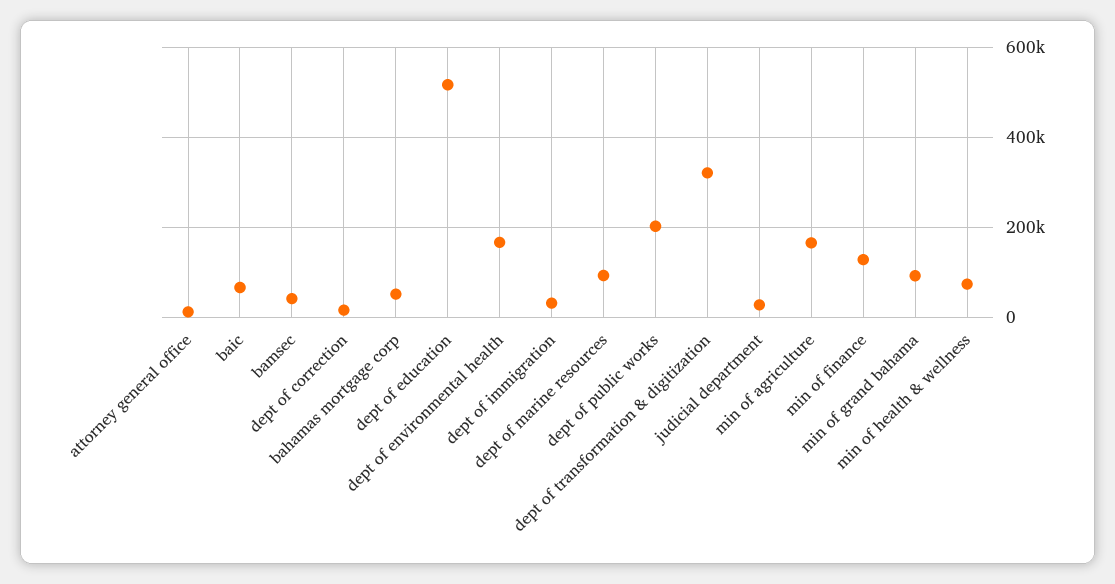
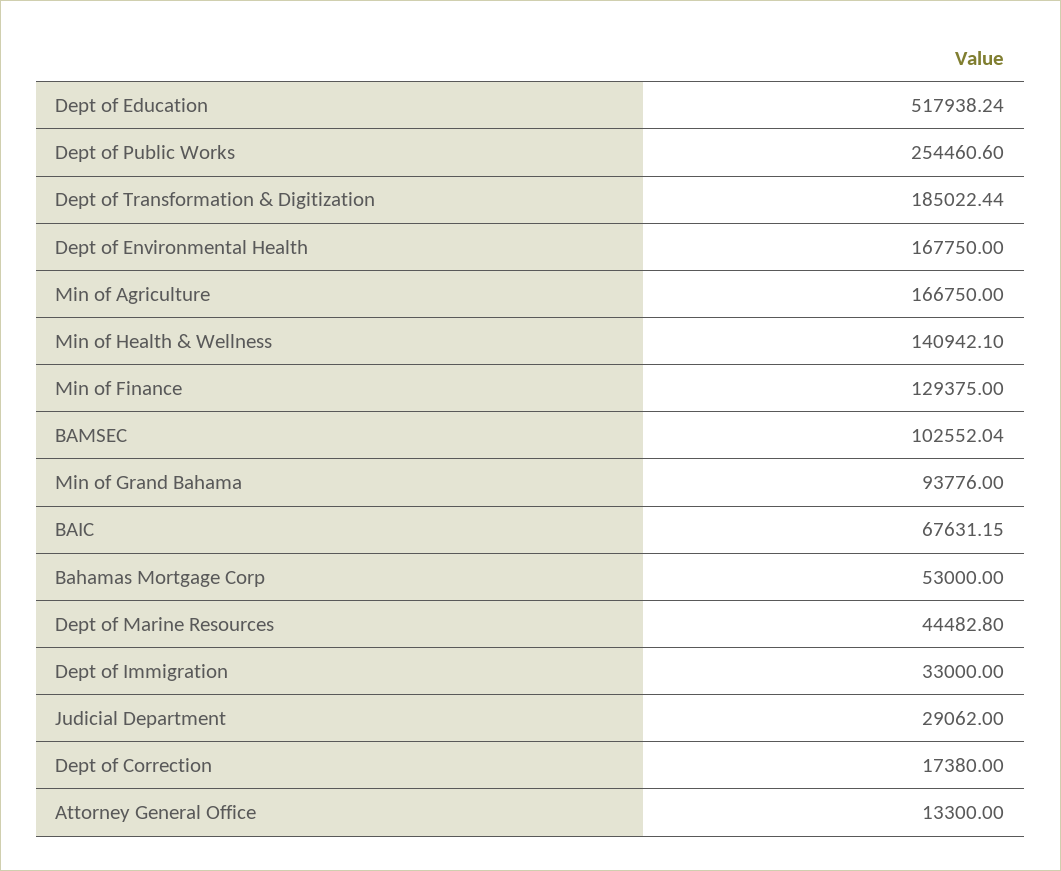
  {
    "attorney general office": 13300,
    "baic": 67631.15,
-   "bamsec": 40000,
+   "bamsec": 102552.04,
    "dept of correction": 17380,
    "bahamas mortgage corp": 53000,
    "dept of education": 517938.24,
    "dept of environmental health": 167750,
    "dept of immigration": 33000,
-   "dept of marine resources": 100000,
+   "dept of marine resources": 44482.8,
-   "dept of public works": 200000,
+   "dept of public works": 254460.6,
-   "dept of transformation & digitization": 320000,
+   "dept of transformation & digitization": 185022.44,
    "judicial department": 29062,
    "min of agriculture": 166750,
    "min of finance": 129375,
    "min of grand bahama": 93776,
-   "min of health & wellness": 80000
+   "min of health & wellness": 140942.1
  }

